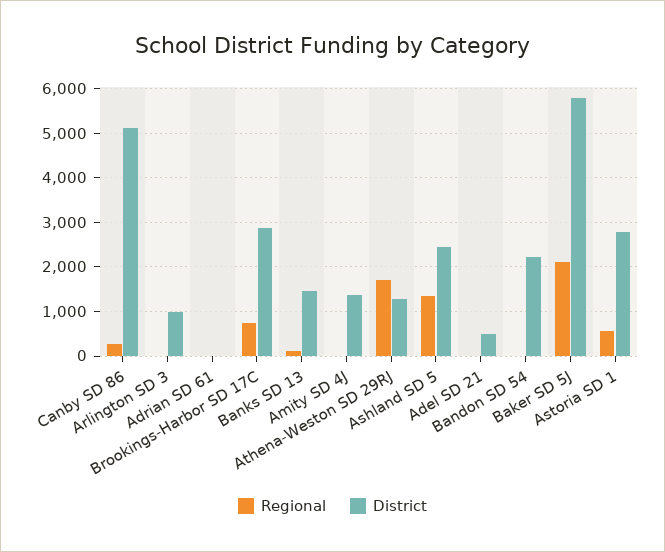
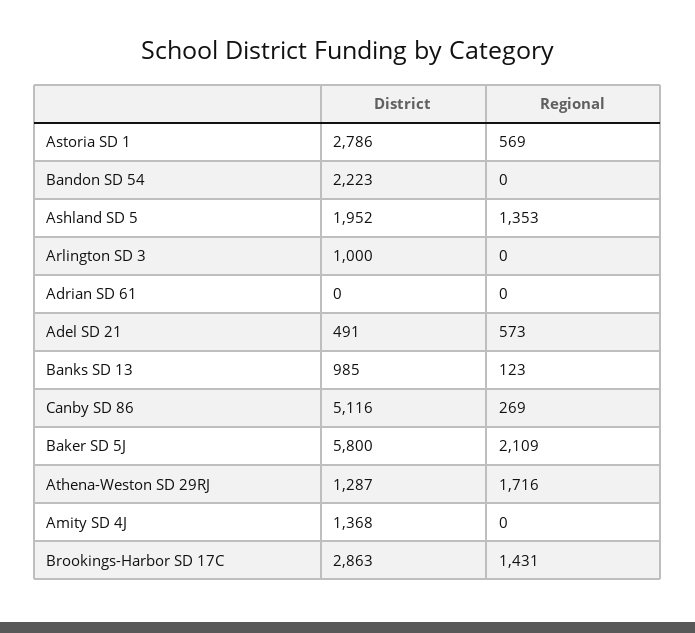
  {
    "Regional": {
      "Canby SD 86": 269,
      "Arlington SD 3": 0,
      "Adrian SD 61": 0,
-     "Brookings-Harbor SD 17C": 800,
+     "Brookings-Harbor SD 17C": 1431,
      "Banks SD 13": 123,
      "Amity SD 4J": 0,
      "Athena-Weston SD 29RJ": 1716,
      "Ashland SD 5": 1353,
-     "Adel SD 21": 0,
+     "Adel SD 21": 573,
      "Bandon SD 54": 0,
      "Baker SD 5J": 2109,
      "Astoria SD 1": 569
    },
    "District": {
      "Canby SD 86": 5116,
      "Arlington SD 3": 1000,
      "Adrian SD 61": 0,
      "Brookings-Harbor SD 17C": 2863,
-     "Banks SD 13": 1400,
+     "Banks SD 13": 985,
      "Amity SD 4J": 1368,
      "Athena-Weston SD 29RJ": 1287,
-     "Ashland SD 5": 2400,
+     "Ashland SD 5": 1952,
      "Adel SD 21": 491,
      "Bandon SD 54": 2223,
      "Baker SD 5J": 5800,
      "Astoria SD 1": 2786
    }
  }

